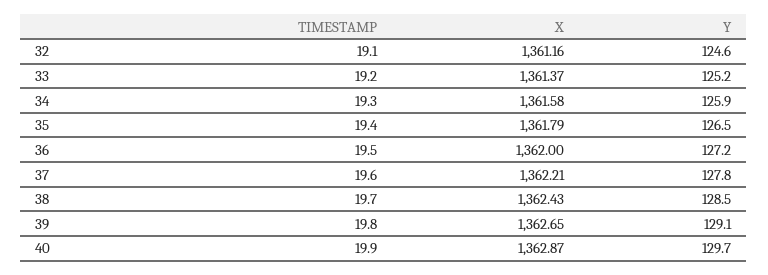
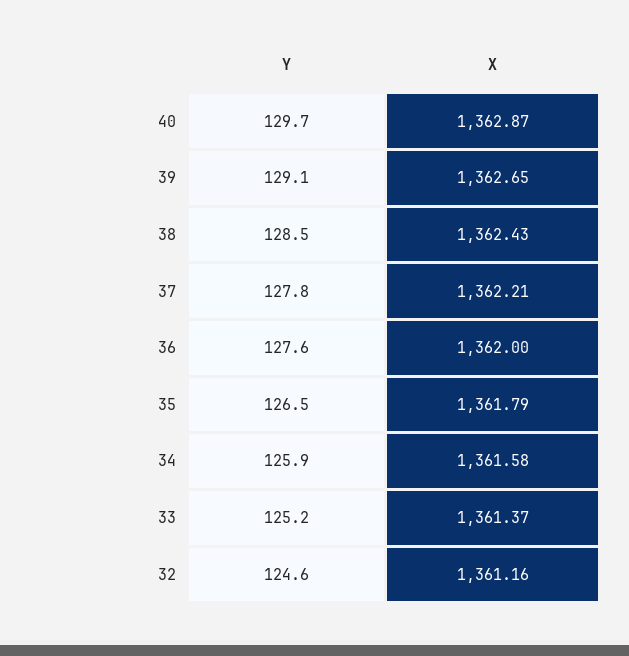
  {
-   "TIMESTAMP": {
-     "32": 19.1,
-     "33": 19.2,
-     "34": 19.3,
-     "35": 19.4,
-     "36": 19.5,
-     "37": 19.6,
-     "38": 19.7,
-     "39": 19.8,
-     "40": 19.9
-   },
    "X": {
      "32": 1361.16,
      "33": 1361.37,
      "34": 1361.58,
      "35": 1361.79,
      "36": 1362,
      "37": 1362.21,
      "38": 1362.43,
      "39": 1362.65,
      "40": 1362.87
    },
    "Y": {
      "32": 124.6,
      "33": 125.2,
      "34": 125.9,
      "35": 126.5,
-     "36": 127.2,
+     "36": 127.6,
      "37": 127.8,
      "38": 128.5,
      "39": 129.1,
      "40": 129.7
    }
  }

